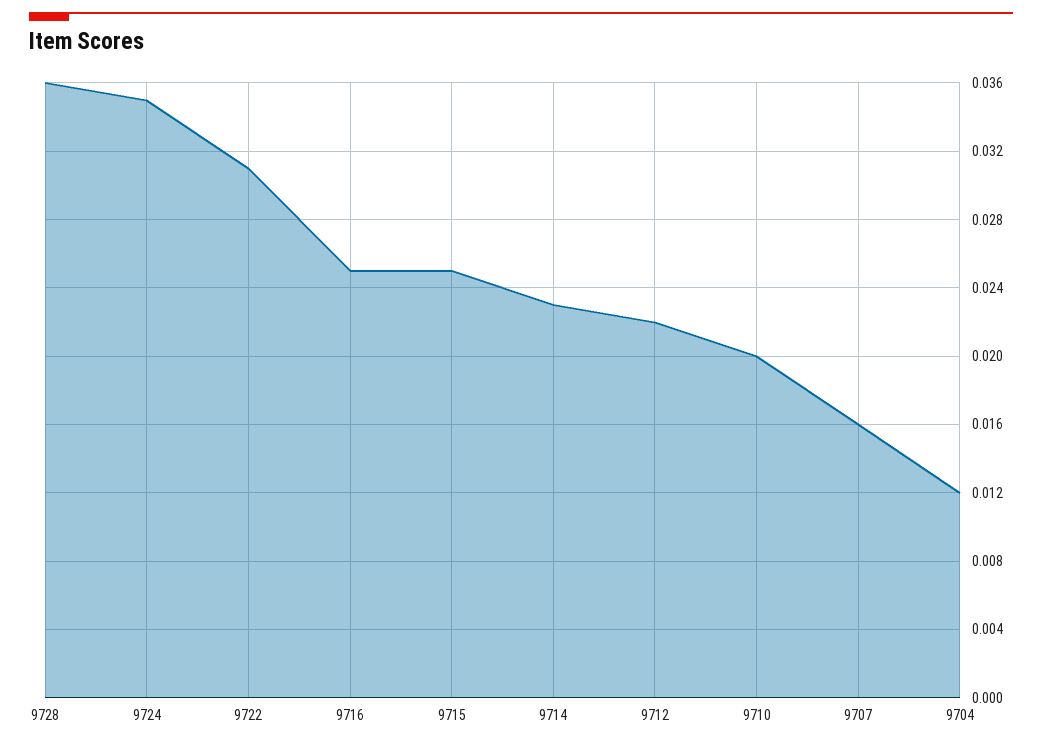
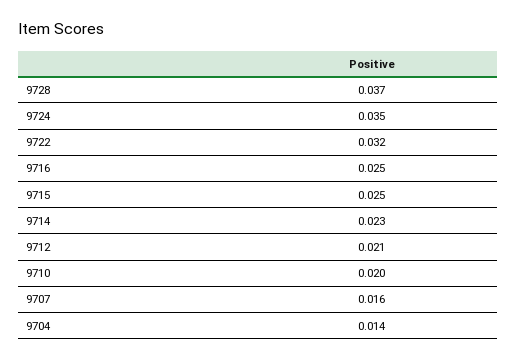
  {
-   "9728": 0.036,
+   "9728": 0.037,
    "9724": 0.035,
-   "9722": 0.031,
+   "9722": 0.032,
    "9716": 0.025,
    "9715": 0.025,
    "9714": 0.023,
-   "9712": 0.022,
+   "9712": 0.021,
    "9710": 0.02,
    "9707": 0.016,
-   "9704": 0.012
+   "9704": 0.014
  }

